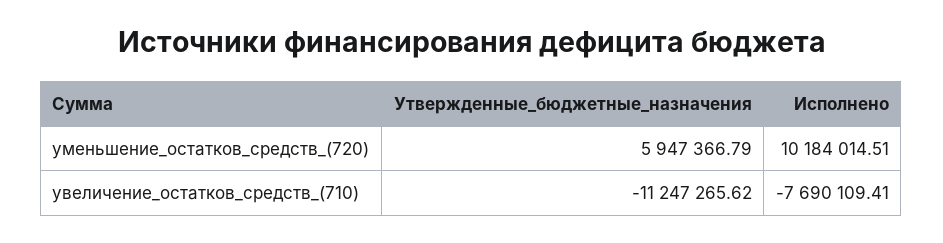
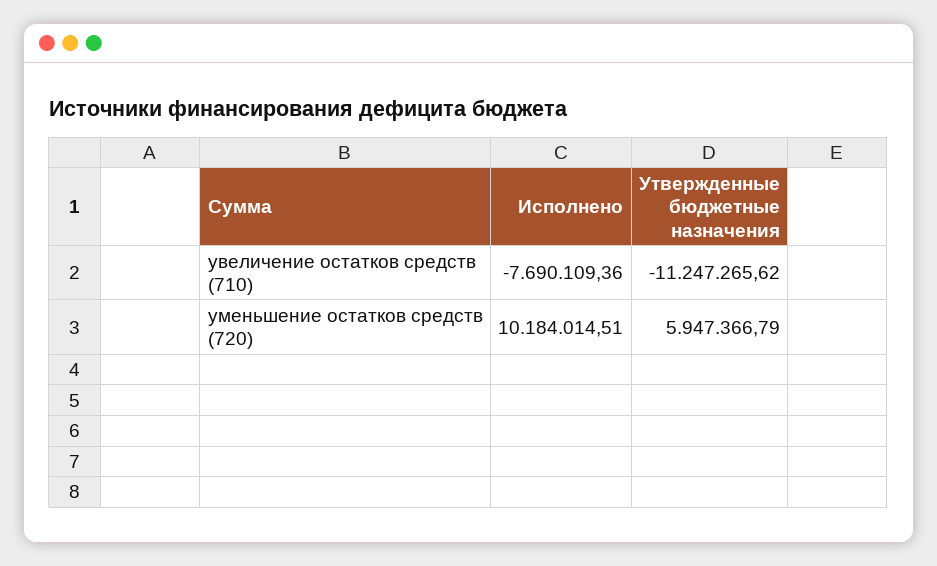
  {
    "Утвержденные_бюджетные_назначения": {
      "уменьшение_остатков_средств_(720)": 5947366.79,
      "увеличение_остатков_средств_(710)": -11247265.62
    },
    "Исполнено": {
      "уменьшение_остатков_средств_(720)": 10184014.51,
-     "увеличение_остатков_средств_(710)": -7690109.41
+     "увеличение_остатков_средств_(710)": -7690109.36
    }
  }

